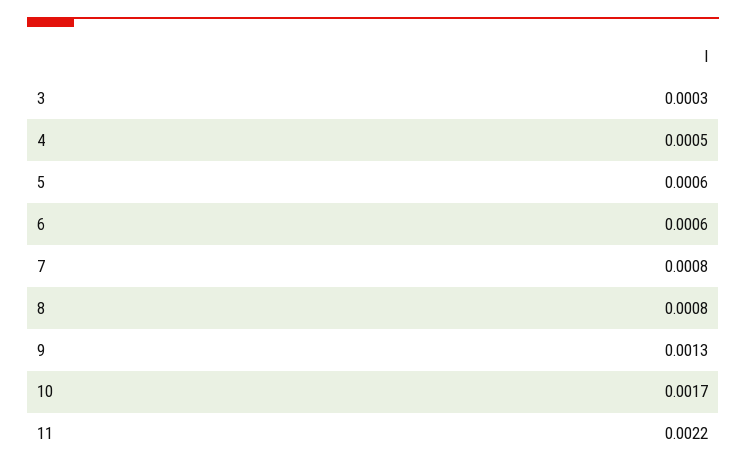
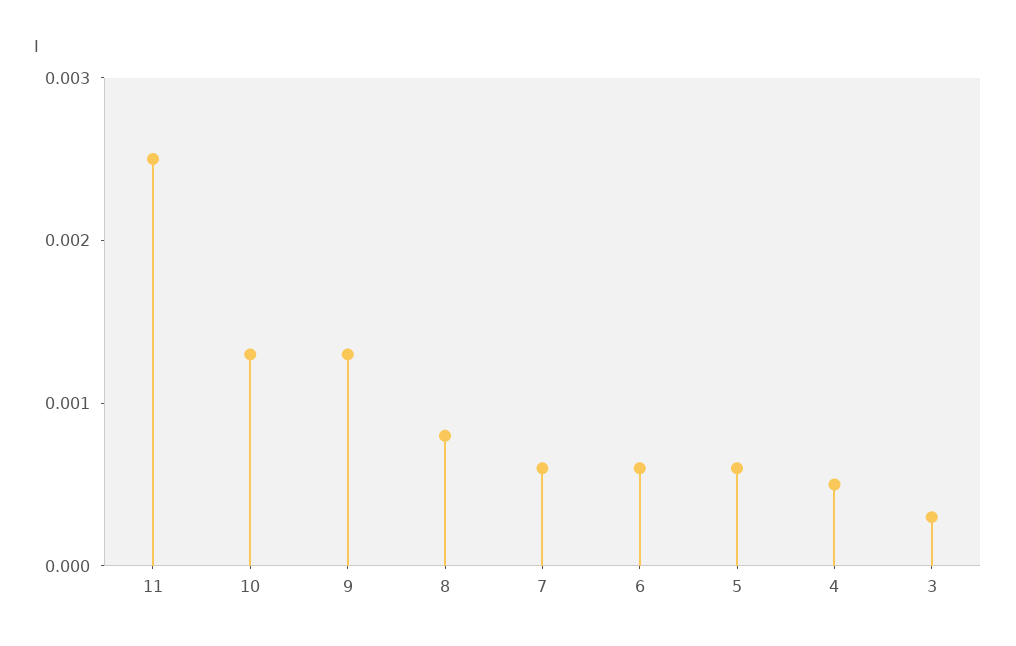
  {
    "3": 0.0003,
    "4": 0.0005,
    "5": 0.0006,
    "6": 0.0006,
-   "7": 0.0008,
+   "7": 0.0006,
    "8": 0.0008,
    "9": 0.0013,
-   "10": 0.0017,
+   "10": 0.0013,
-   "11": 0.0022
+   "11": 0.0025
  }

